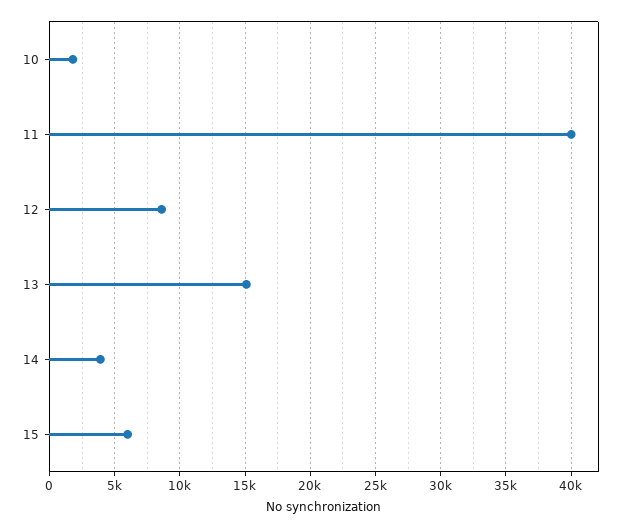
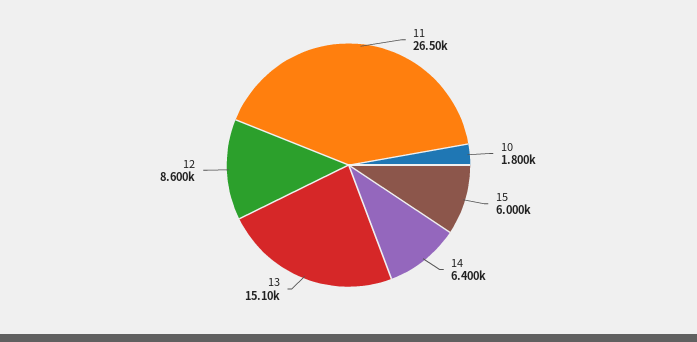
  {
    "10": 1800,
-   "11": 40000,
+   "11": 26500,
    "12": 8600,
    "13": 15100,
-   "14": 4000,
+   "14": 6400,
    "15": 6000
  }

